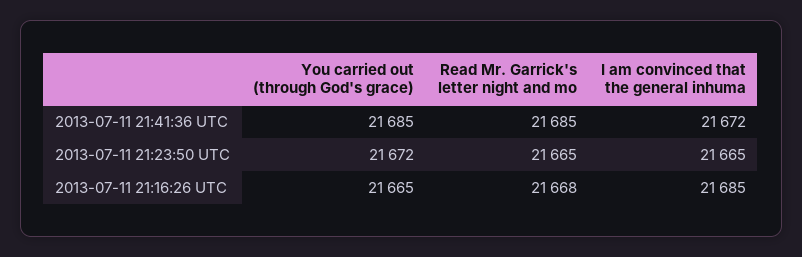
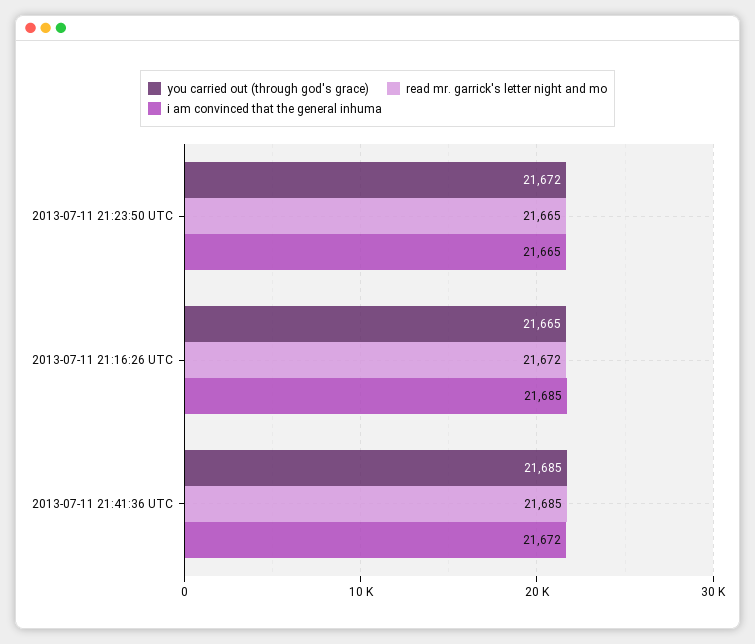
  {
    "You carried out (through God's grace)": {
      "2013-07-11 21:41:36 UTC": 21685,
      "2013-07-11 21:23:50 UTC": 21672,
      "2013-07-11 21:16:26 UTC": 21665
    },
    "Read Mr. Garrick's letter night and mo": {
      "2013-07-11 21:41:36 UTC": 21685,
      "2013-07-11 21:23:50 UTC": 21665,
-     "2013-07-11 21:16:26 UTC": 21668
+     "2013-07-11 21:16:26 UTC": 21672
    },
    "I am convinced that the general inhuma": {
      "2013-07-11 21:41:36 UTC": 21672,
      "2013-07-11 21:23:50 UTC": 21665,
      "2013-07-11 21:16:26 UTC": 21685
    }
  }

